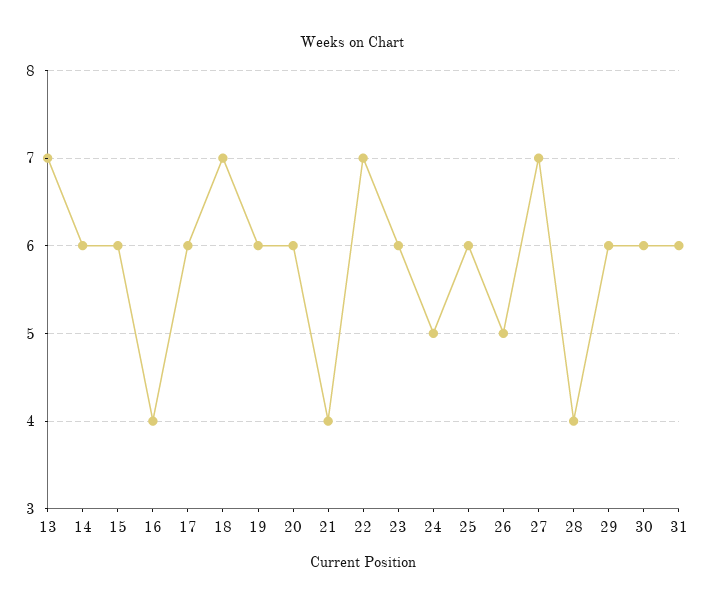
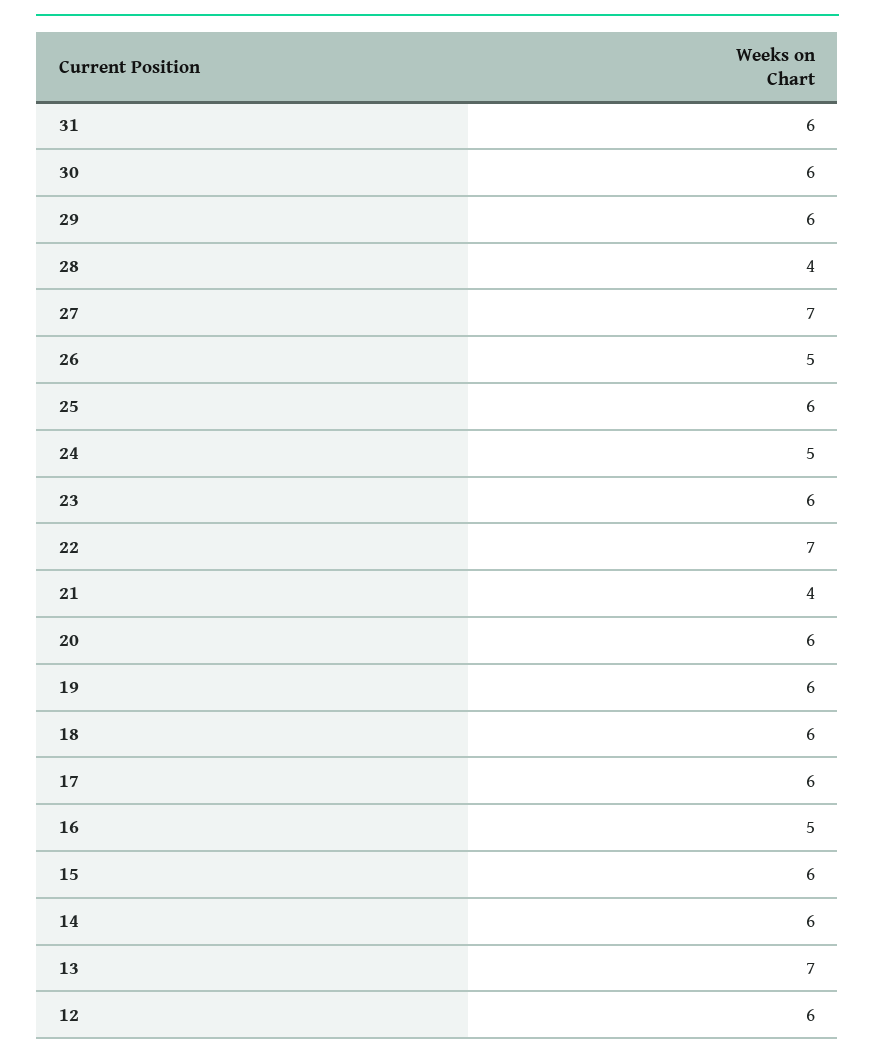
  {
    "13": 7,
    "14": 6,
    "15": 6,
-   "16": 4,
+   "16": 5,
    "17": 6,
-   "18": 7,
+   "18": 6,
    "19": 6,
    "20": 6,
    "21": 4,
    "22": 7,
    "23": 6,
    "24": 5,
    "25": 6,
    "26": 5,
    "27": 7,
    "28": 4,
    "29": 6,
    "30": 6,
-   "31": 6
+   "31": 6,
+   "12": 6
  }

